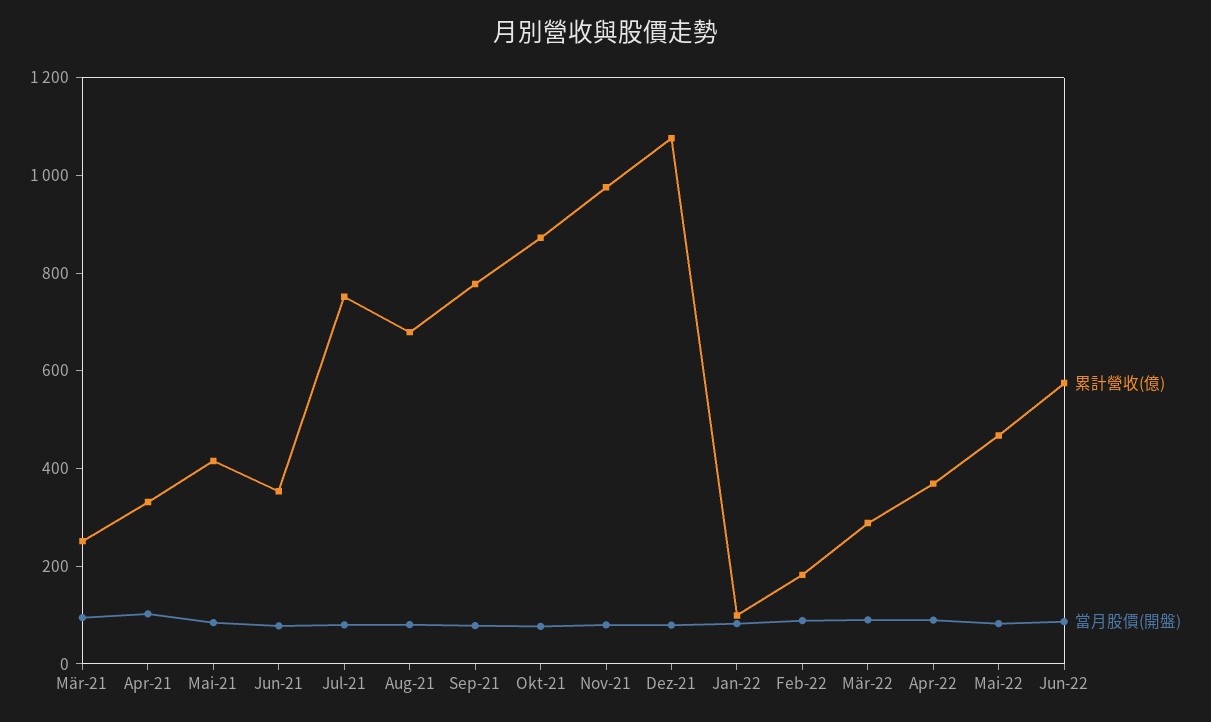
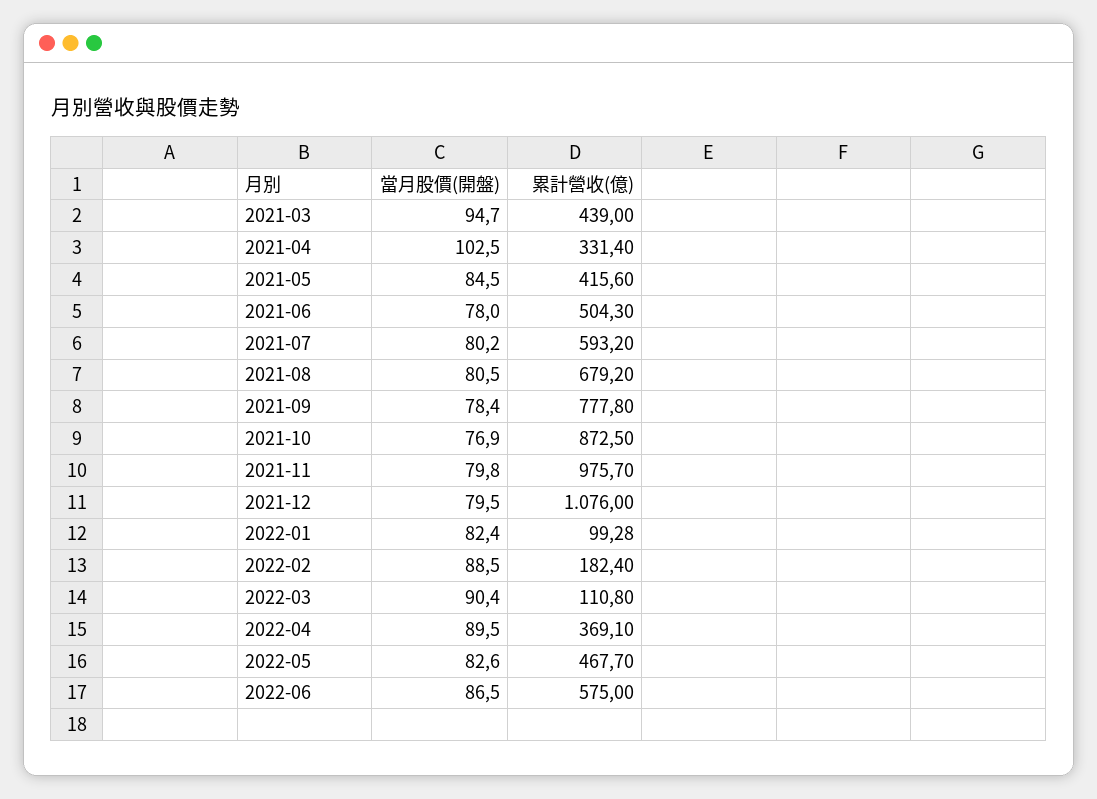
  {
    "累計營收(億)": {
-     "Mär-21": 250,
+     "Mär-21": 439,
      "Apr-21": 331.4,
      "Mai-21": 415.6,
-     "Jun-21": 350,
+     "Jun-21": 504.3,
-     "Jul-21": 750,
+     "Jul-21": 593.2,
      "Aug-21": 679.2,
      "Sep-21": 777.8,
      "Okt-21": 872.5,
      "Nov-21": 975.7,
      "Dez-21": 1076,
      "Jan-22": 99.28,
      "Feb-22": 182.4,
-     "Mär-22": 300,
+     "Mär-22": 110.8,
      "Apr-22": 369.1,
      "Mai-22": 467.7,
      "Jun-22": 575
    },
    "當月股價(開盤)": {
      "Mär-21": 94.7,
      "Apr-21": 102.5,
      "Mai-21": 84.5,
      "Jun-21": 78,
      "Jul-21": 80.2,
      "Aug-21": 80.5,
      "Sep-21": 78.4,
      "Okt-21": 76.9,
      "Nov-21": 79.8,
      "Dez-21": 79.5,
      "Jan-22": 82.4,
      "Feb-22": 88.5,
      "Mär-22": 90.4,
      "Apr-22": 89.5,
      "Mai-22": 82.6,
      "Jun-22": 86.5
    }
  }

